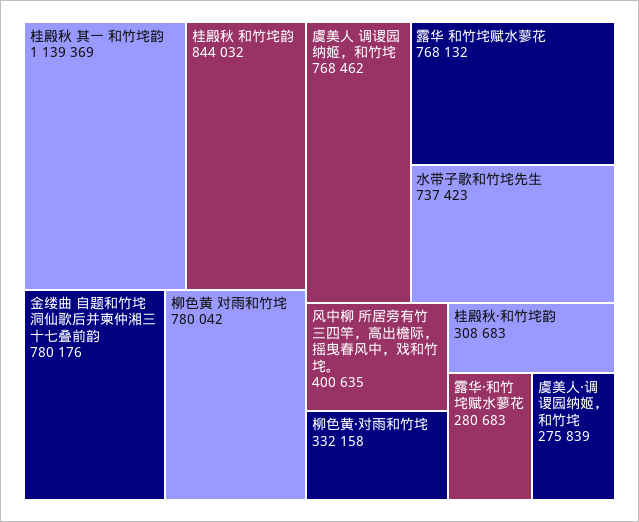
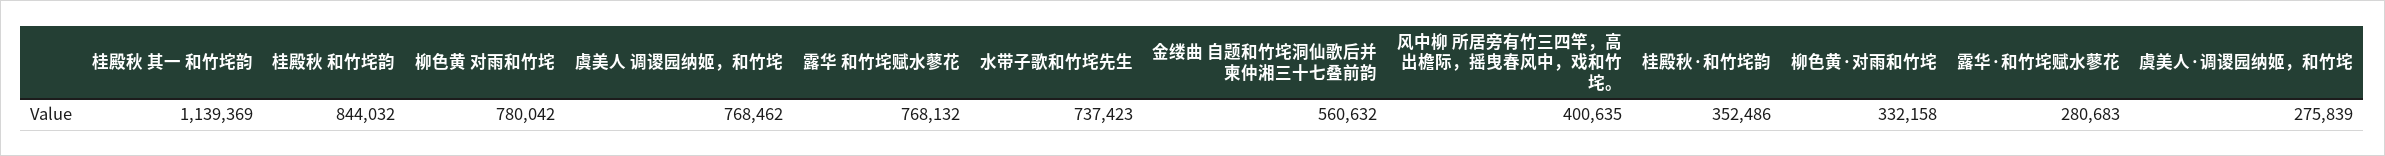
  {
    "桂殿秋 其一 和竹垞韵": 1139369,
    "桂殿秋 和竹垞韵": 844032,
-   "金缕曲 自题和竹垞洞仙歌后并柬仲湘三十七叠前韵": 780176,
+   "金缕曲 自题和竹垞洞仙歌后并柬仲湘三十七叠前韵": 560632,
    "柳色黄 对雨和竹垞": 780042,
    "虞美人 调谡园纳姬，和竹垞": 768462,
    "露华 和竹垞赋水蓼花": 768132,
    "水带子歌和竹垞先生": 737423,
    "风中柳 所居旁有竹三四竿，高出檐际，摇曳春风中，戏和竹垞。": 400635,
    "柳色黄·对雨和竹垞": 332158,
-   "桂殿秋·和竹垞韵": 308683,
+   "桂殿秋·和竹垞韵": 352486,
    "露华·和竹垞赋水蓼花": 280683,
    "虞美人·调谡园纳姬，和竹垞": 275839
  }

